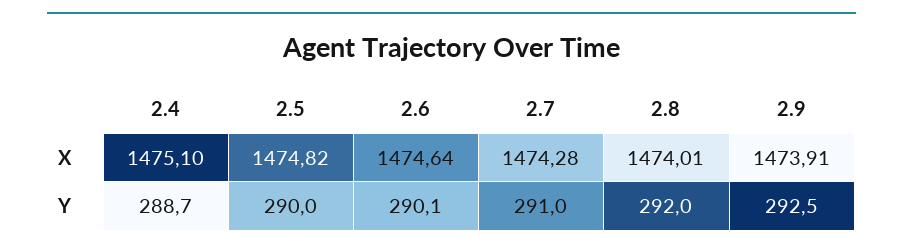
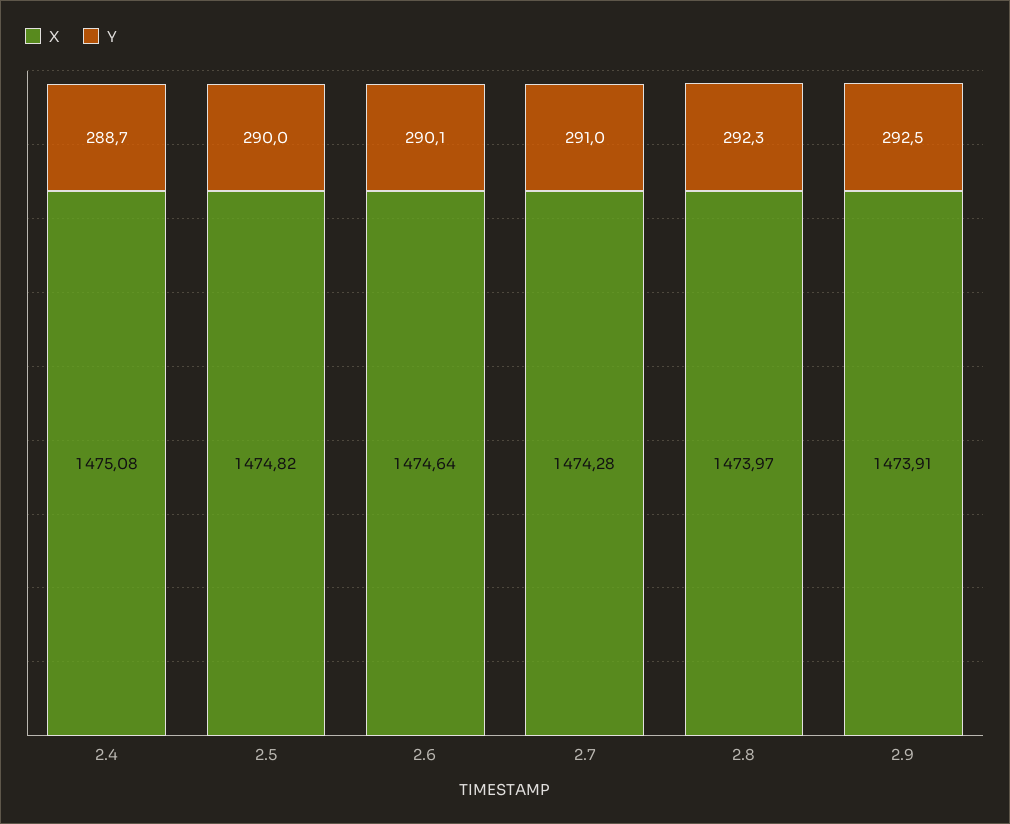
  {
    "X": {
-     "2.4": 1475.1,
+     "2.4": 1475.08,
      "2.5": 1474.82,
      "2.6": 1474.64,
      "2.7": 1474.28,
-     "2.8": 1474.01,
+     "2.8": 1473.97,
      "2.9": 1473.91
    },
    "Y": {
      "2.4": 288.7,
      "2.5": 290,
      "2.6": 290.1,
      "2.7": 291,
-     "2.8": 292,
+     "2.8": 292.3,
      "2.9": 292.5
    }
  }

